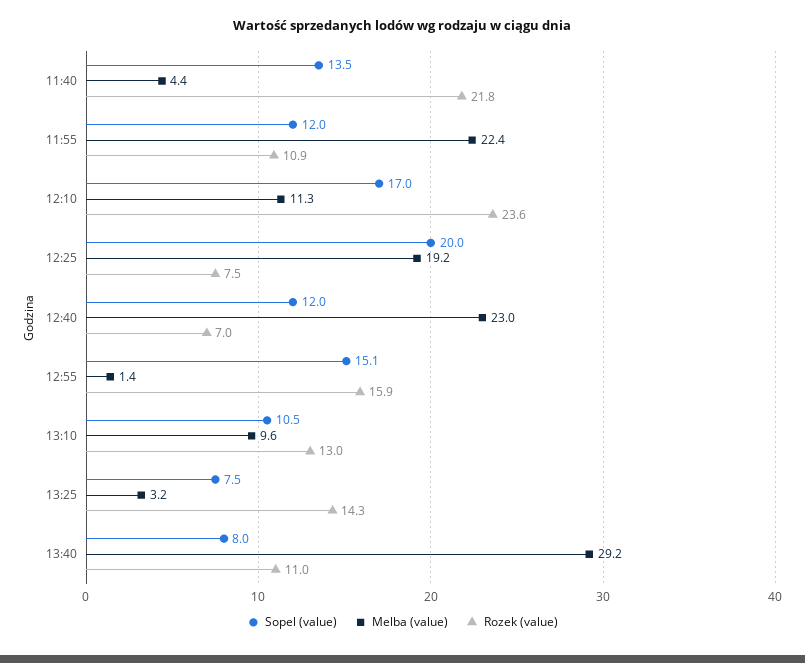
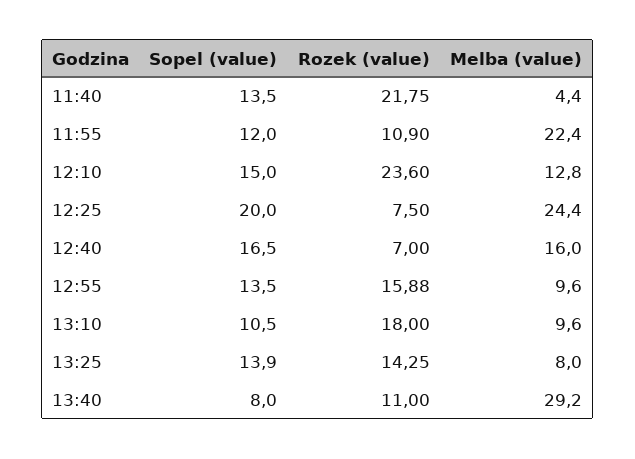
  {
    "Sopel (value)": {
      "11:40": 13.5,
      "11:55": 12,
-     "12:10": 17,
+     "12:10": 15,
      "12:25": 20,
-     "12:40": 12,
+     "12:40": 16.5,
-     "12:55": 15.1,
+     "12:55": 13.5,
      "13:10": 10.5,
-     "13:25": 7.5,
+     "13:25": 13.9,
      "13:40": 8
    },
    "Melba (value)": {
      "11:40": 4.4,
      "11:55": 22.4,
-     "12:10": 11.3,
+     "12:10": 12.8,
-     "12:25": 19.2,
+     "12:25": 24.4,
-     "12:40": 23,
+     "12:40": 16,
-     "12:55": 1.4,
+     "12:55": 9.6,
      "13:10": 9.6,
-     "13:25": 3.2,
+     "13:25": 8,
      "13:40": 29.2
    },
    "Rozek (value)": {
      "11:40": 21.75,
      "11:55": 10.9,
      "12:10": 23.6,
      "12:25": 7.5,
      "12:40": 7,
      "12:55": 15.88,
-     "13:10": 13,
+     "13:10": 18,
      "13:25": 14.25,
      "13:40": 11
    }
  }

